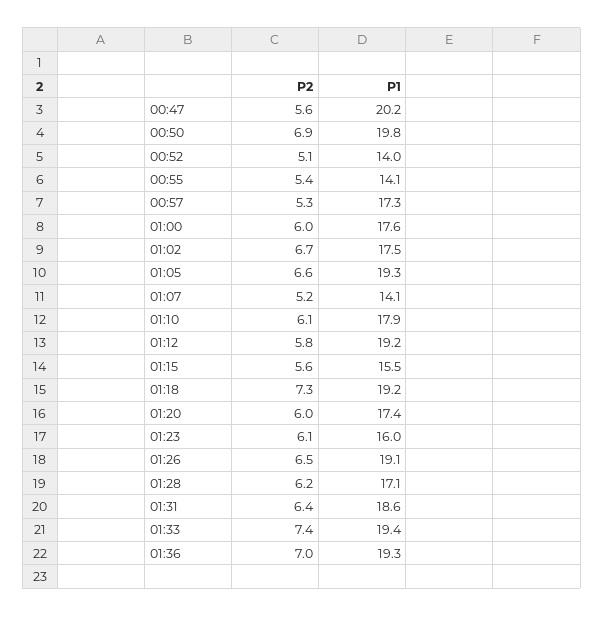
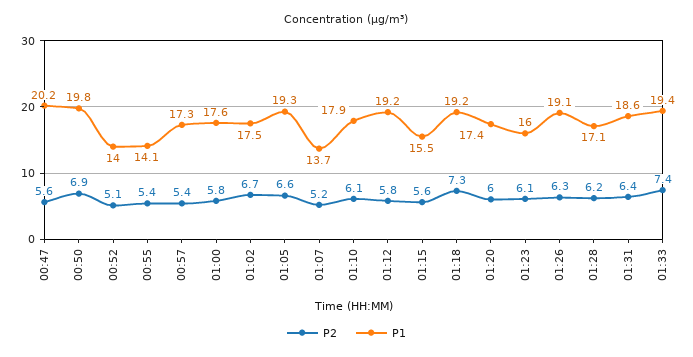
  {
    "P2": {
      "00:47": 5.6,
      "00:50": 6.9,
      "00:52": 5.1,
      "00:55": 5.4,
-     "00:57": 5.3,
+     "00:57": 5.4,
-     "01:00": 6,
+     "01:00": 5.8,
      "01:02": 6.7,
      "01:05": 6.6,
      "01:07": 5.2,
      "01:10": 6.1,
      "01:12": 5.8,
      "01:15": 5.6,
      "01:18": 7.3,
      "01:20": 6,
      "01:23": 6.1,
-     "01:26": 6.5,
+     "01:26": 6.3,
      "01:28": 6.2,
      "01:31": 6.4,
-     "01:33": 7.4,
+     "01:33": 7.4
-     "01:36": 7
    },
    "P1": {
      "00:47": 20.2,
      "00:50": 19.8,
      "00:52": 14,
      "00:55": 14.1,
      "00:57": 17.3,
      "01:00": 17.6,
      "01:02": 17.5,
      "01:05": 19.3,
-     "01:07": 14.1,
+     "01:07": 13.7,
      "01:10": 17.9,
      "01:12": 19.2,
      "01:15": 15.5,
      "01:18": 19.2,
      "01:20": 17.4,
      "01:23": 16,
      "01:26": 19.1,
      "01:28": 17.1,
      "01:31": 18.6,
-     "01:33": 19.4,
+     "01:33": 19.4
-     "01:36": 19.3
    }
  }

